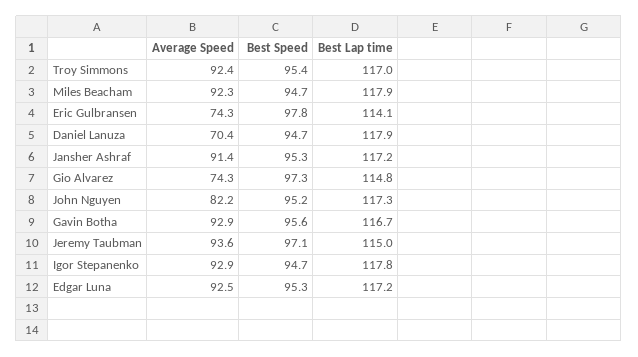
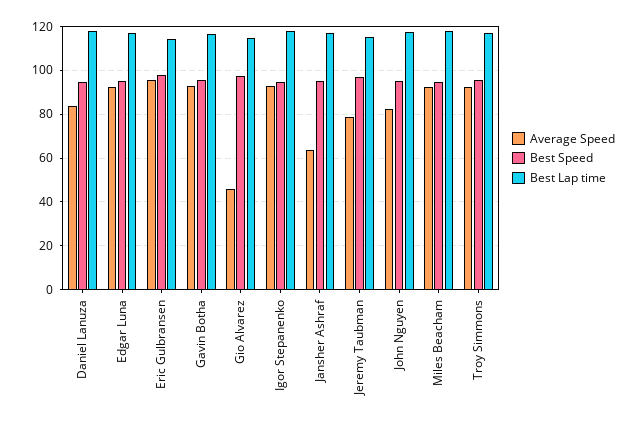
  {
    "Average Speed": {
      "Troy Simmons": 92.4,
      "Miles Beacham": 92.3,
-     "Eric Gulbransen": 74.3,
+     "Eric Gulbransen": 95,
-     "Daniel Lanuza": 70.4,
+     "Daniel Lanuza": 85,
-     "Jansher Ashraf": 91.4,
+     "Jansher Ashraf": 65,
-     "Gio Alvarez": 74.3,
+     "Gio Alvarez": 45,
      "John Nguyen": 82.2,
      "Gavin Botha": 92.9,
-     "Jeremy Taubman": 93.6,
+     "Jeremy Taubman": 80,
      "Igor Stepanenko": 92.9,
      "Edgar Luna": 92.5
    },
    "Best Speed": {
      "Troy Simmons": 95.4,
      "Miles Beacham": 94.7,
      "Eric Gulbransen": 97.8,
      "Daniel Lanuza": 94.7,
      "Jansher Ashraf": 95.3,
      "Gio Alvarez": 97.3,
      "John Nguyen": 95.2,
      "Gavin Botha": 95.6,
      "Jeremy Taubman": 97.1,
      "Igor Stepanenko": 94.7,
      "Edgar Luna": 95.3
    },
    "Best Lap time": {
      "Troy Simmons": 117,
      "Miles Beacham": 117.9,
      "Eric Gulbransen": 114.1,
      "Daniel Lanuza": 117.9,
      "Jansher Ashraf": 117.2,
      "Gio Alvarez": 114.8,
      "John Nguyen": 117.3,
      "Gavin Botha": 116.7,
      "Jeremy Taubman": 115,
      "Igor Stepanenko": 117.8,
      "Edgar Luna": 117.2
    }
  }

